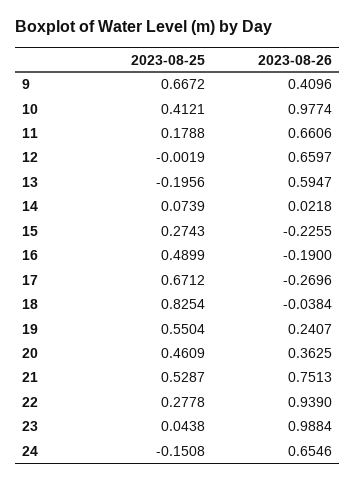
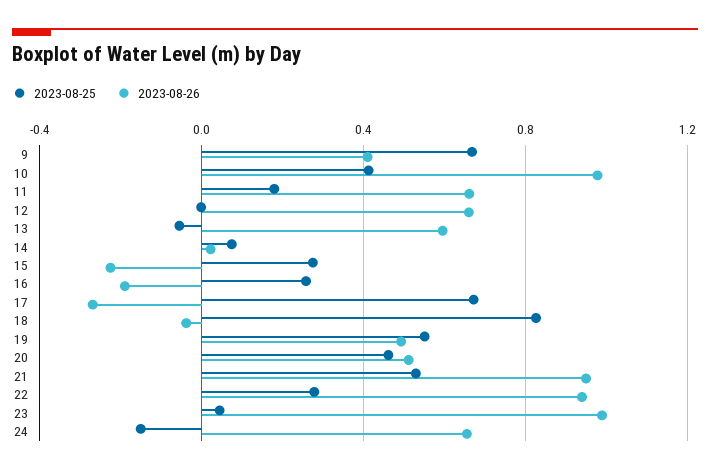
  {
    "2023-08-25": {
      "9": 0.6672,
      "10": 0.4121,
      "11": 0.1788,
      "12": -0.0019,
-     "13": -0.1956,
+     "13": -0.05,
      "14": 0.0739,
      "15": 0.2743,
-     "16": 0.4899,
+     "16": 0.25,
      "17": 0.6712,
      "18": 0.8254,
      "19": 0.5504,
      "20": 0.4609,
      "21": 0.5287,
      "22": 0.2778,
      "23": 0.0438,
      "24": -0.1508
    },
    "2023-08-26": {
      "9": 0.4096,
      "10": 0.9774,
      "11": 0.6606,
      "12": 0.6597,
      "13": 0.5947,
      "14": 0.0218,
      "15": -0.2255,
      "16": -0.19,
      "17": -0.2696,
      "18": -0.0384,
-     "19": 0.2407,
+     "19": 0.5,
-     "20": 0.3625,
+     "20": 0.5,
-     "21": 0.7513,
+     "21": 0.95,
      "22": 0.939,
      "23": 0.9884,
      "24": 0.6546
    }
  }

